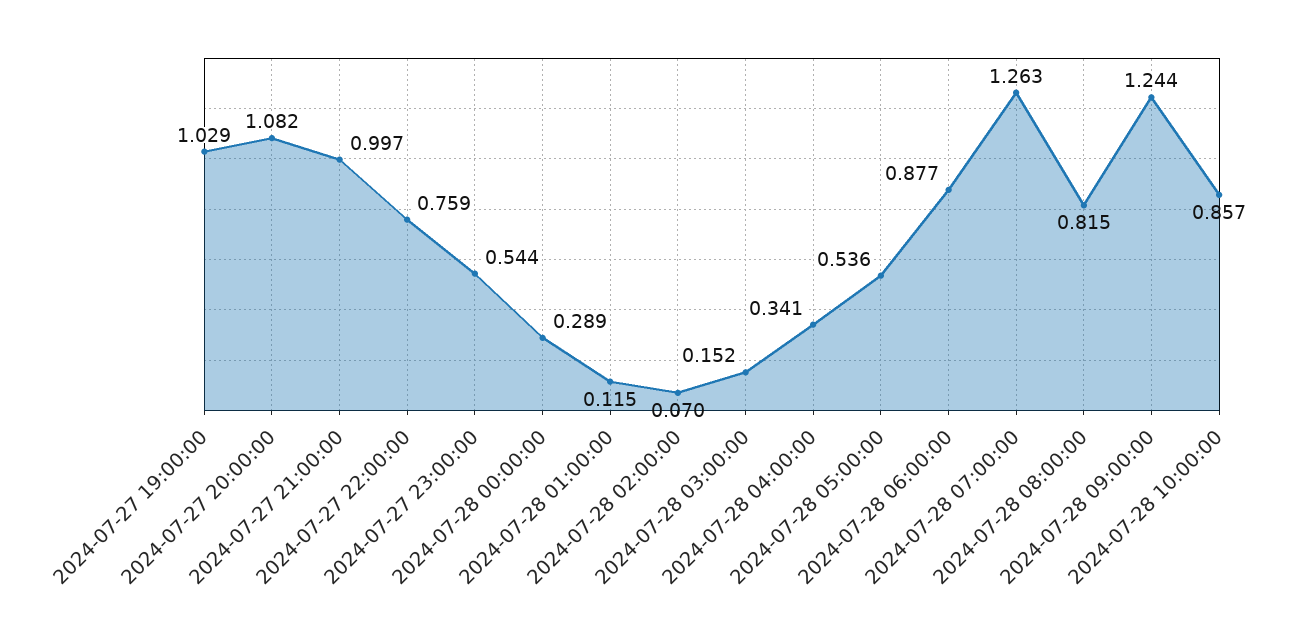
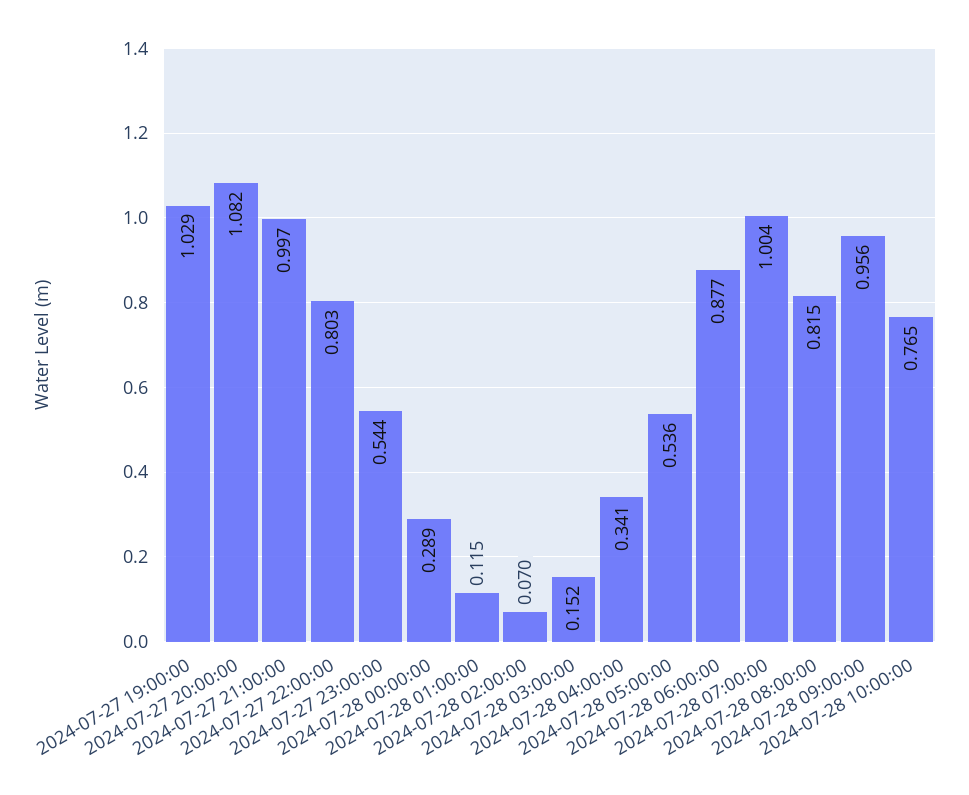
  {
    "2024-07-27 19:00:00": 1.029,
    "2024-07-27 20:00:00": 1.082,
    "2024-07-27 21:00:00": 0.997,
-   "2024-07-27 22:00:00": 0.759,
+   "2024-07-27 22:00:00": 0.803,
    "2024-07-27 23:00:00": 0.544,
    "2024-07-28 00:00:00": 0.289,
    "2024-07-28 01:00:00": 0.115,
    "2024-07-28 02:00:00": 0.07,
    "2024-07-28 03:00:00": 0.152,
    "2024-07-28 04:00:00": 0.341,
    "2024-07-28 05:00:00": 0.536,
    "2024-07-28 06:00:00": 0.877,
-   "2024-07-28 07:00:00": 1.263,
+   "2024-07-28 07:00:00": 1.004,
    "2024-07-28 08:00:00": 0.815,
-   "2024-07-28 09:00:00": 1.244,
+   "2024-07-28 09:00:00": 0.956,
-   "2024-07-28 10:00:00": 0.857
+   "2024-07-28 10:00:00": 0.765
  }

